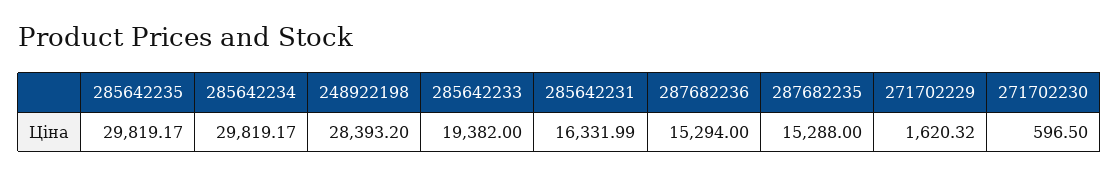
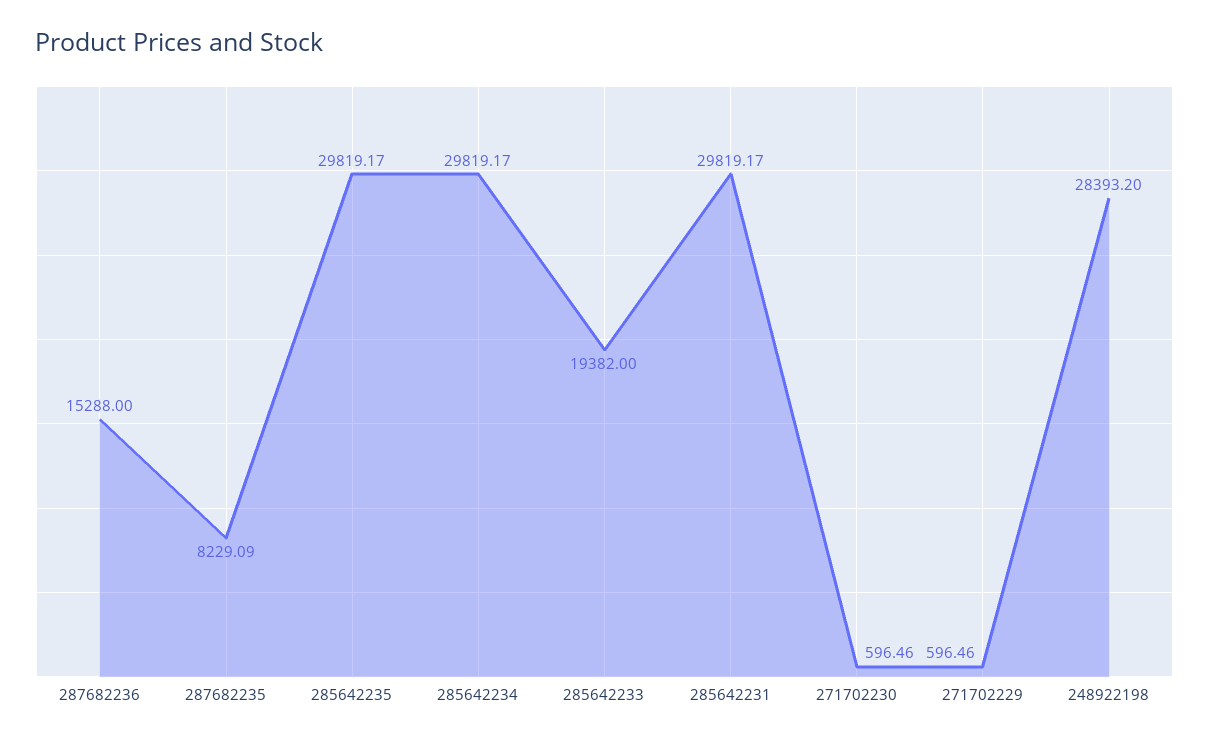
  {
    "285642235": 29819.17,
    "285642234": 29819.17,
    "248922198": 28393.2,
    "285642233": 19382,
-   "285642231": 16331.99,
+   "285642231": 29819.17,
-   "287682236": 15294,
+   "287682236": 15288,
-   "287682235": 15288,
+   "287682235": 8229.09,
-   "271702229": 1620.32,
+   "271702229": 596.46,
-   "271702230": 596.5
+   "271702230": 596.46
  }

